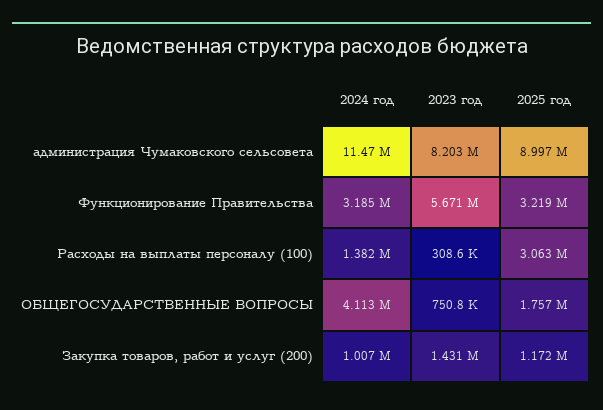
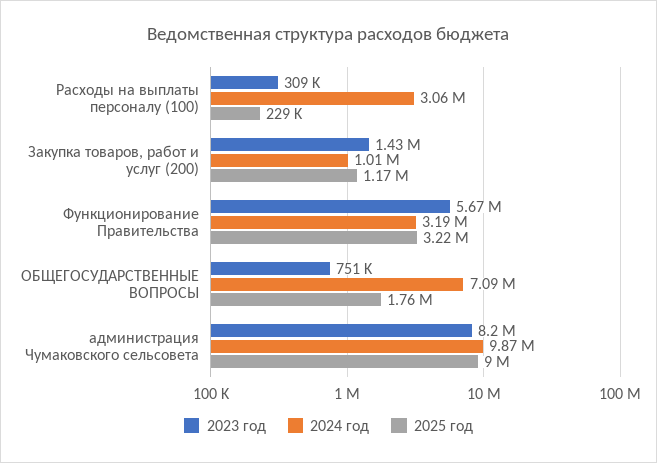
  {
    "2024 год": {
-     "администрация Чумаковского сельсовета": 11470000,
+     "администрация Чумаковского сельсовета": 9870000,
      "Функционирование Правительства": 3185000,
-     "Расходы на выплаты персоналу (100)": 1382000,
+     "Расходы на выплаты персоналу (100)": 3060000,
-     "ОБЩЕГОСУДАРСТВЕННЫЕ ВОПРОСЫ": 4113000,
+     "ОБЩЕГОСУДАРСТВЕННЫЕ ВОПРОСЫ": 7090000,
      "Закупка товаров, работ и услуг (200)": 1007000
    },
    "2023 год": {
      "администрация Чумаковского сельсовета": 8203000,
      "Функционирование Правительства": 5671000,
      "Расходы на выплаты персоналу (100)": 308600,
      "ОБЩЕГОСУДАРСТВЕННЫЕ ВОПРОСЫ": 750800,
      "Закупка товаров, работ и услуг (200)": 1431000
    },
    "2025 год": {
      "администрация Чумаковского сельсовета": 8997000,
      "Функционирование Правительства": 3219000,
-     "Расходы на выплаты персоналу (100)": 3063000,
+     "Расходы на выплаты персоналу (100)": 229000,
      "ОБЩЕГОСУДАРСТВЕННЫЕ ВОПРОСЫ": 1757000,
      "Закупка товаров, работ и услуг (200)": 1172000
    }
  }

